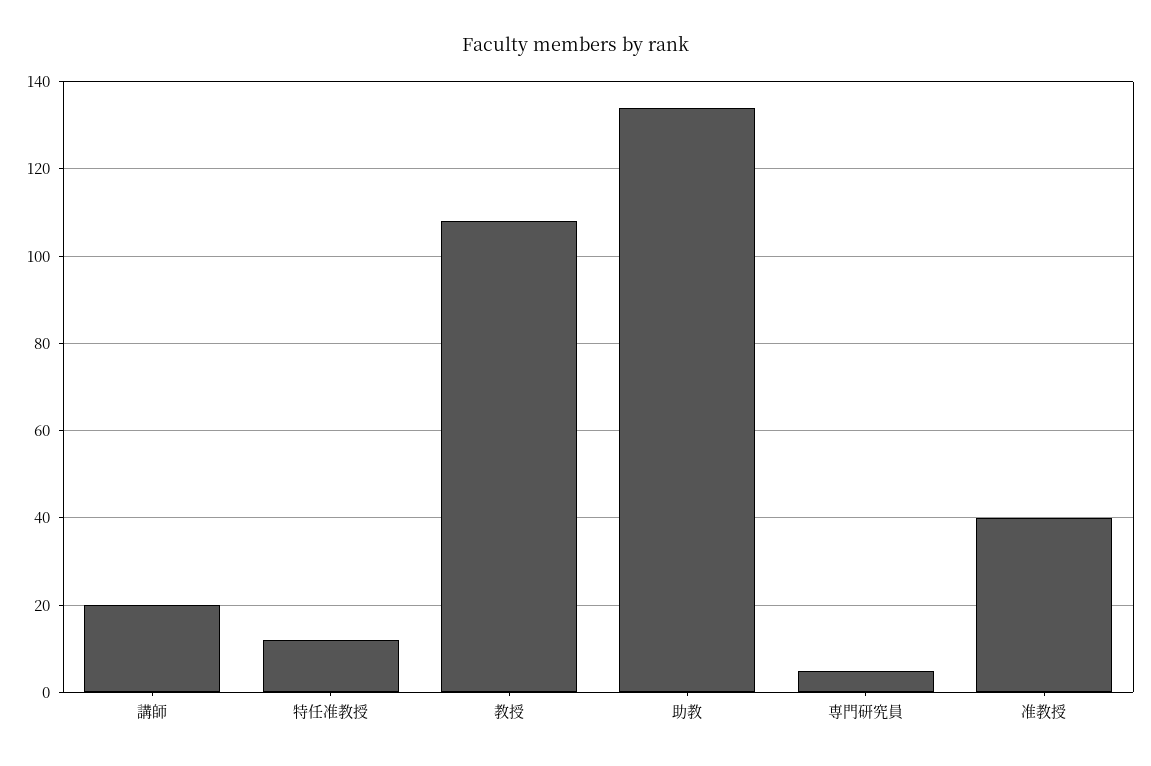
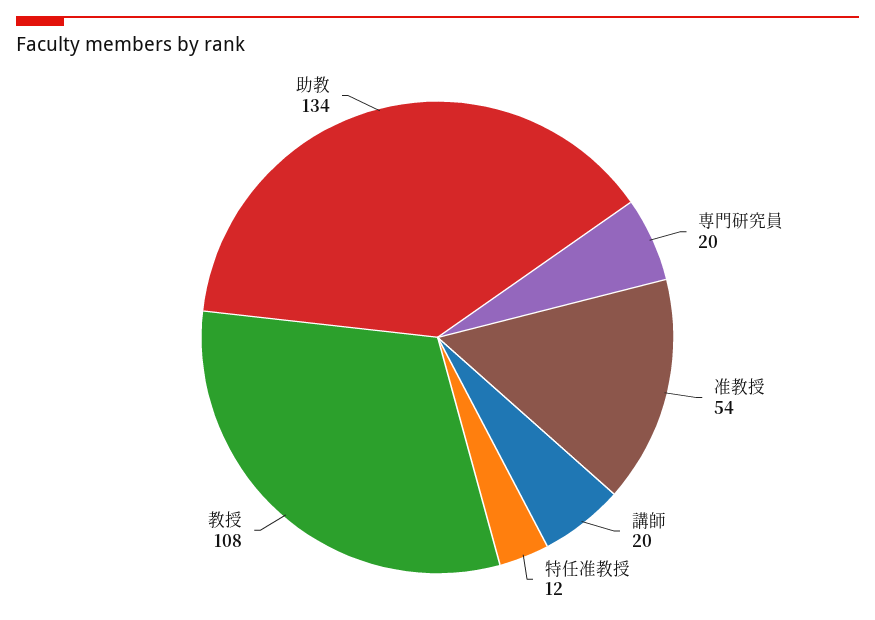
  {
    "講師": 20,
    "特任准教授": 12,
    "教授": 108,
    "助教": 134,
-   "専門研究員": 5,
+   "専門研究員": 20,
-   "准教授": 40
+   "准教授": 54
  }

